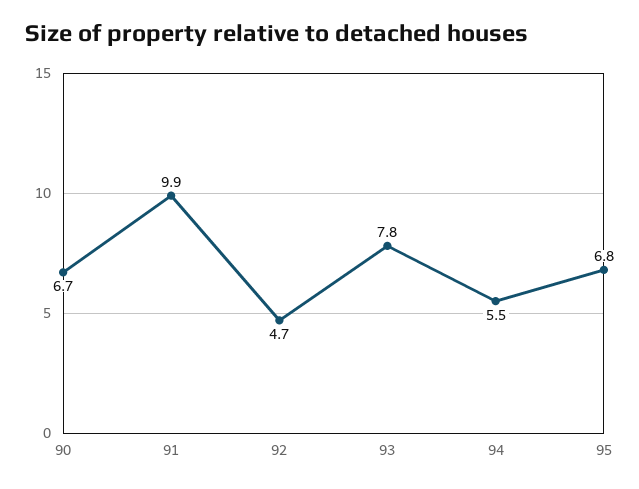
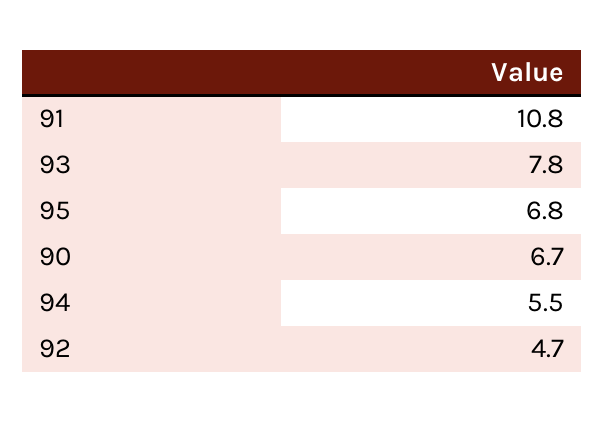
  {
    "90": 6.7,
-   "91": 9.9,
+   "91": 10.8,
    "92": 4.7,
    "93": 7.8,
    "94": 5.5,
    "95": 6.8
  }

